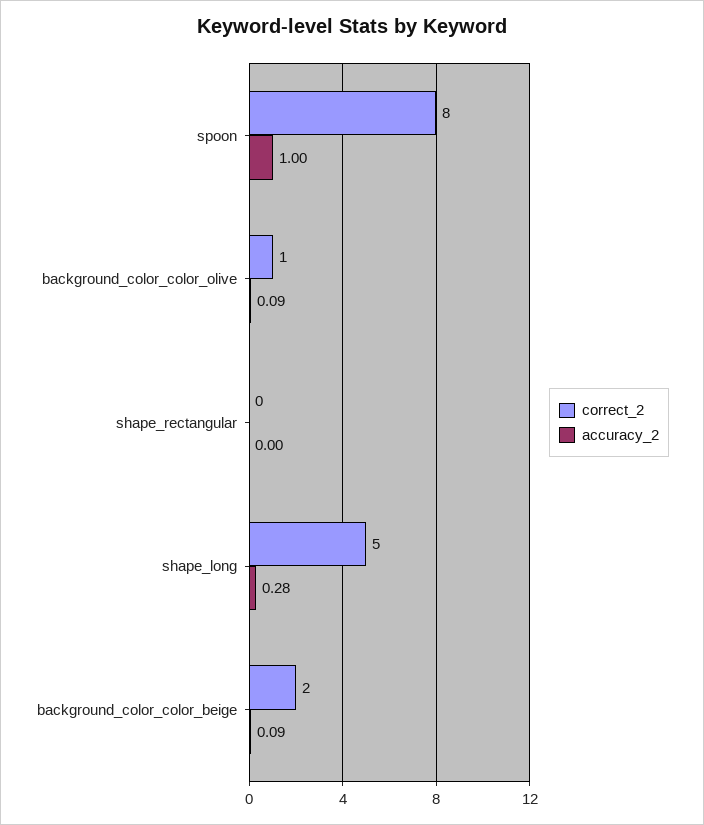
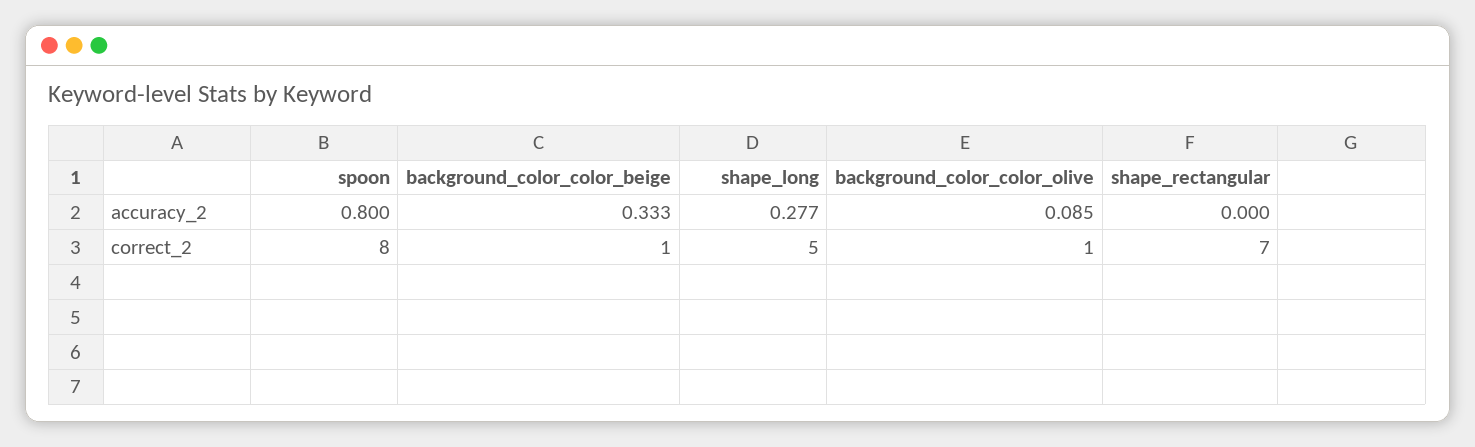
  {
    "correct_2": {
      "spoon": 8,
      "background_color_color_olive": 1,
-     "shape_rectangular": 0,
+     "shape_rectangular": 7,
      "shape_long": 5,
-     "background_color_color_beige": 2
+     "background_color_color_beige": 1
    },
    "accuracy_2": {
-     "spoon": 1,
+     "spoon": 0.8,
      "background_color_color_olive": 0.085,
      "shape_rectangular": 0,
      "shape_long": 0.277,
-     "background_color_color_beige": 0.09
+     "background_color_color_beige": 0.333
    }
  }

